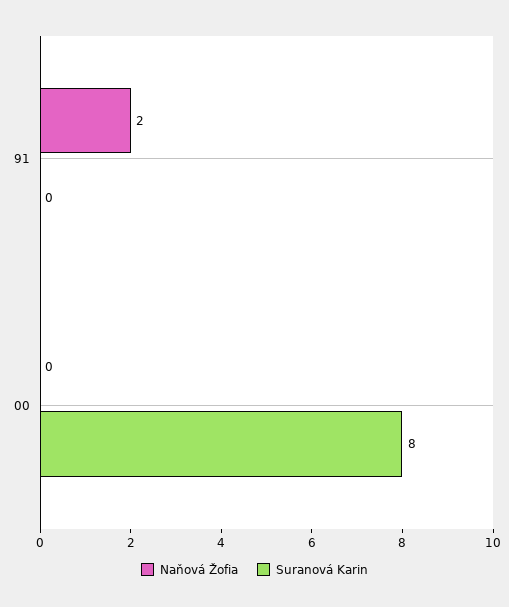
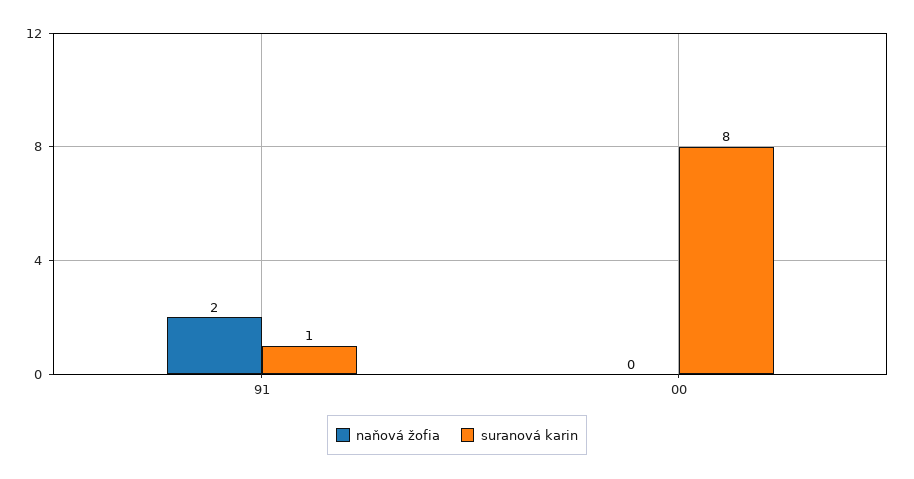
  {
    "Naňová Žofia": {
      "91": 2,
      "00": 0
    },
    "Suranová Karin": {
-     "91": 0,
+     "91": 1,
      "00": 8
    }
  }

